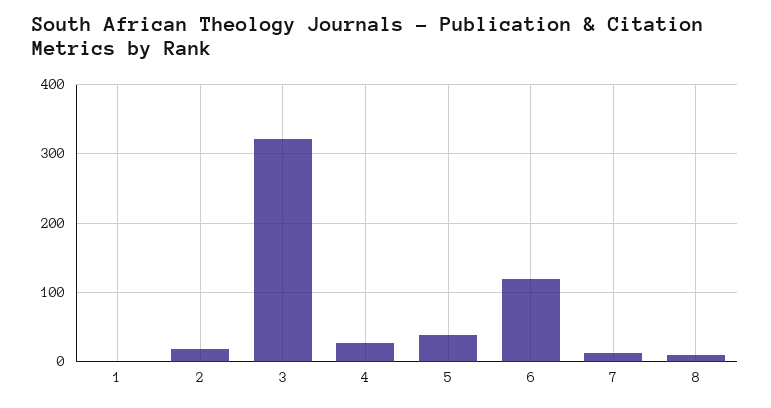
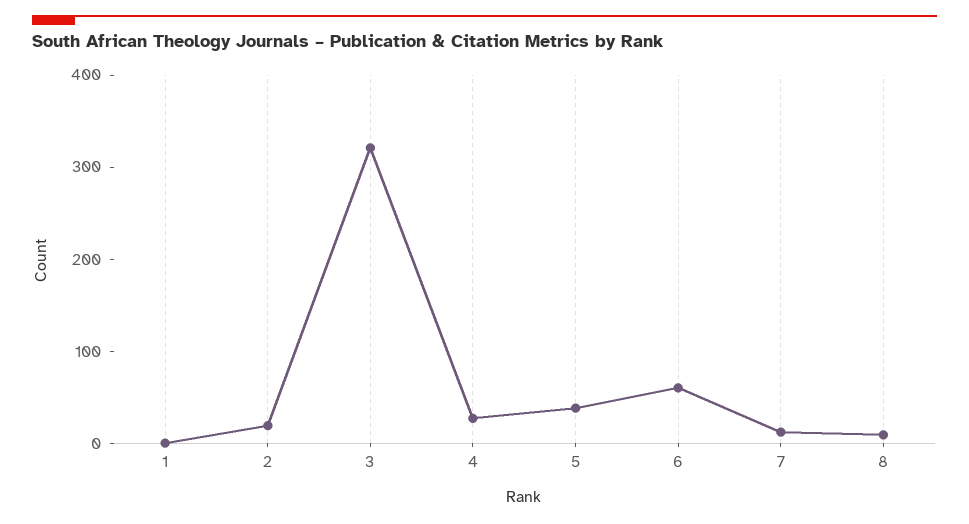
  {
    "1": 0,
    "2": 20,
    "3": 320,
    "4": 30,
    "5": 40,
-   "6": 120,
+   "6": 60,
    "7": 10,
    "8": 10
  }

